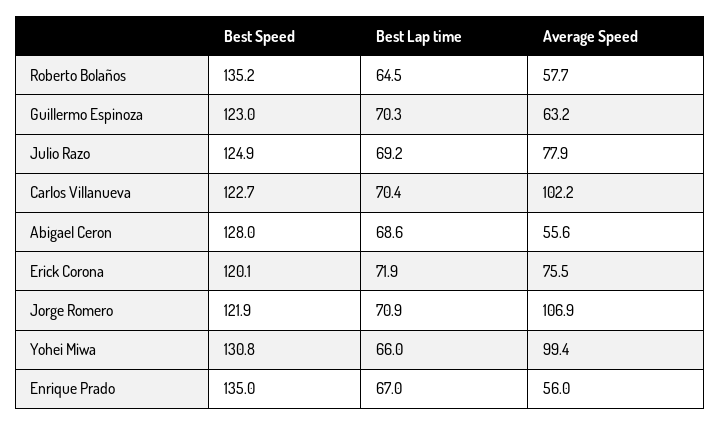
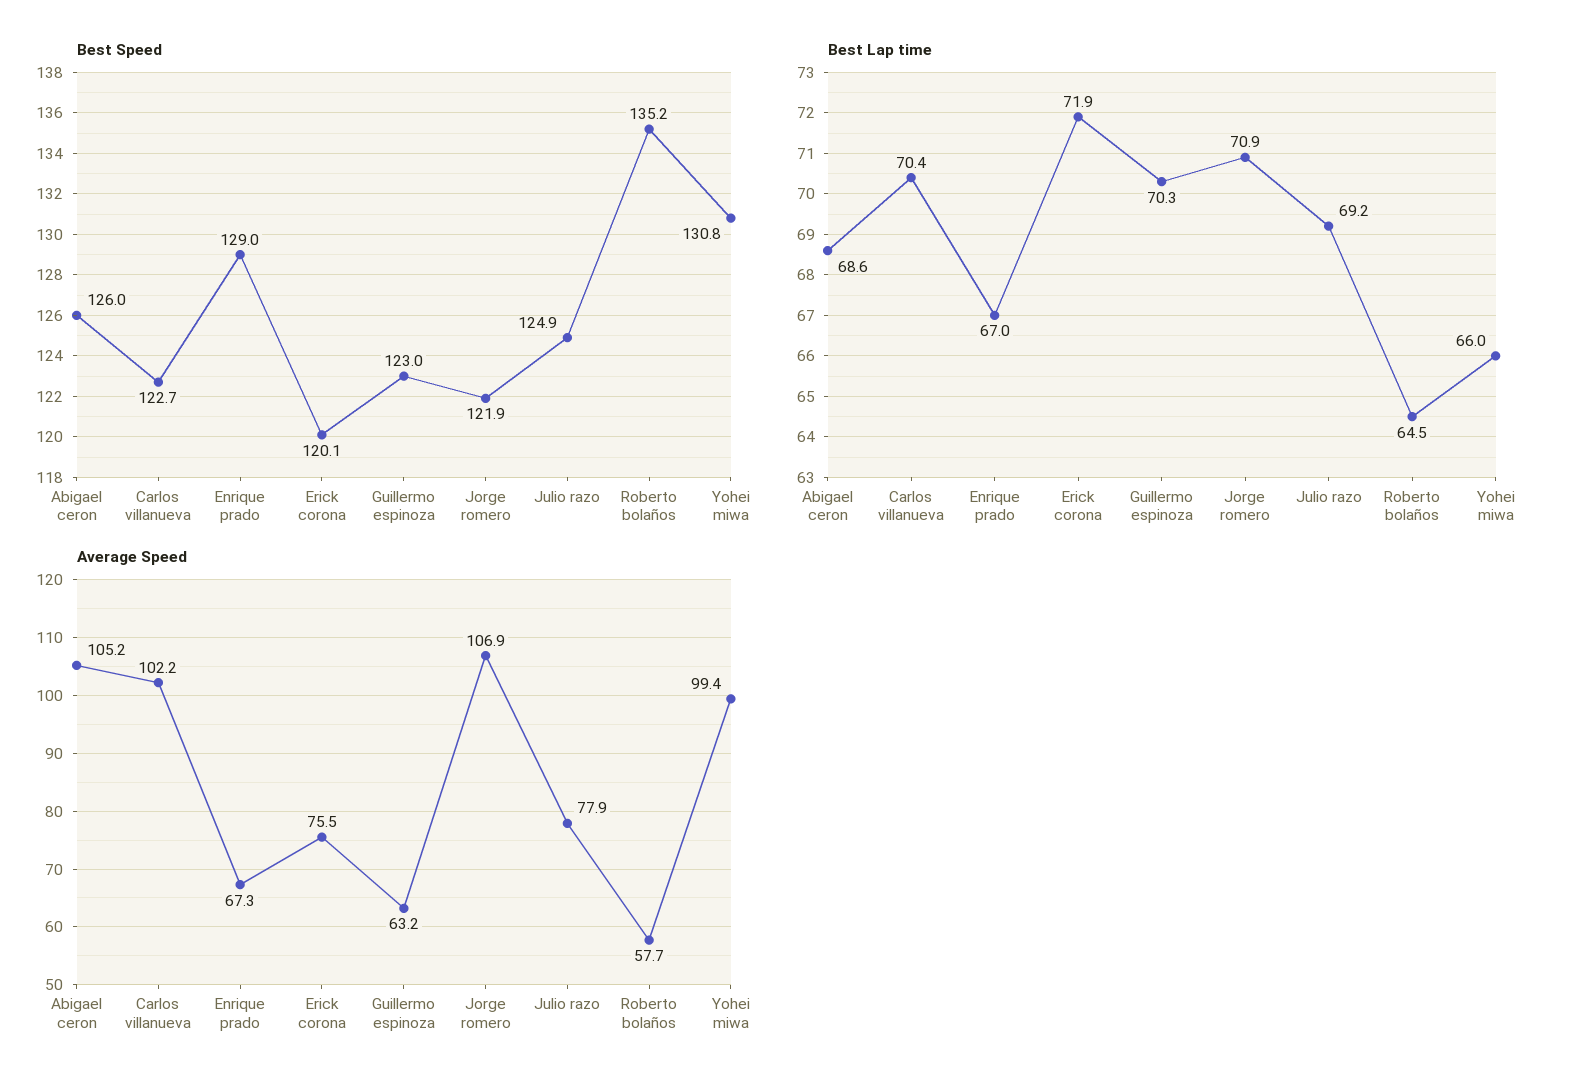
  {
    "Best Speed": {
      "Roberto Bolaños": 135.2,
      "Guillermo Espinoza": 123,
      "Julio Razo": 124.9,
      "Carlos Villanueva": 122.7,
-     "Abigael Ceron": 128,
+     "Abigael Ceron": 126,
      "Erick Corona": 120.1,
      "Jorge Romero": 121.9,
      "Yohei Miwa": 130.8,
-     "Enrique Prado": 135
+     "Enrique Prado": 129
    },
    "Best Lap time": {
      "Roberto Bolaños": 64.5,
      "Guillermo Espinoza": 70.3,
      "Julio Razo": 69.2,
      "Carlos Villanueva": 70.4,
      "Abigael Ceron": 68.6,
      "Erick Corona": 71.9,
      "Jorge Romero": 70.9,
      "Yohei Miwa": 66,
      "Enrique Prado": 67
    },
    "Average Speed": {
      "Roberto Bolaños": 57.7,
      "Guillermo Espinoza": 63.2,
      "Julio Razo": 77.9,
      "Carlos Villanueva": 102.2,
-     "Abigael Ceron": 55.6,
+     "Abigael Ceron": 105.2,
      "Erick Corona": 75.5,
      "Jorge Romero": 106.9,
      "Yohei Miwa": 99.4,
-     "Enrique Prado": 56
+     "Enrique Prado": 67.3
    }
  }

